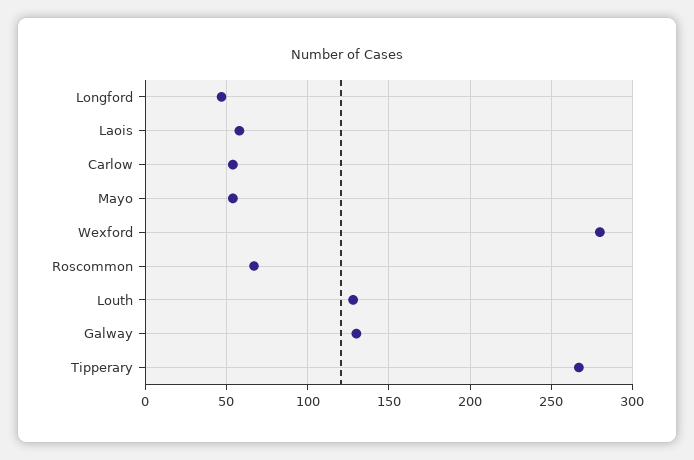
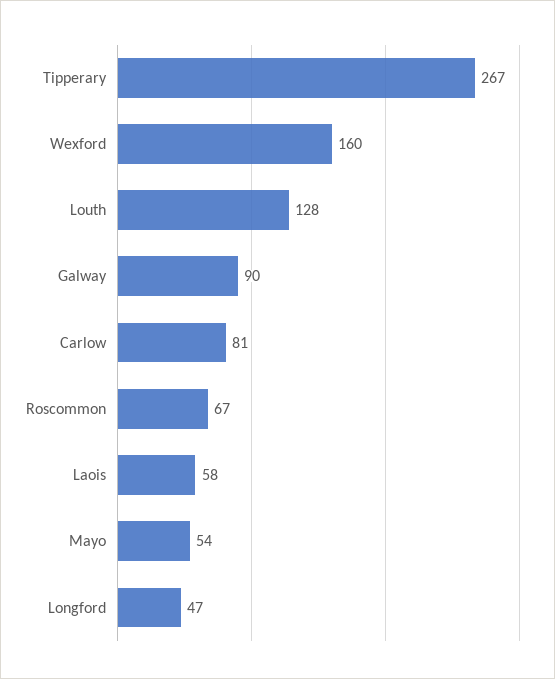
  {
    "Longford": 47,
    "Laois": 58,
-   "Carlow": 55,
+   "Carlow": 81,
    "Mayo": 54,
-   "Wexford": 280,
+   "Wexford": 160,
    "Roscommon": 67,
    "Louth": 128,
-   "Galway": 130,
+   "Galway": 90,
    "Tipperary": 267
  }

